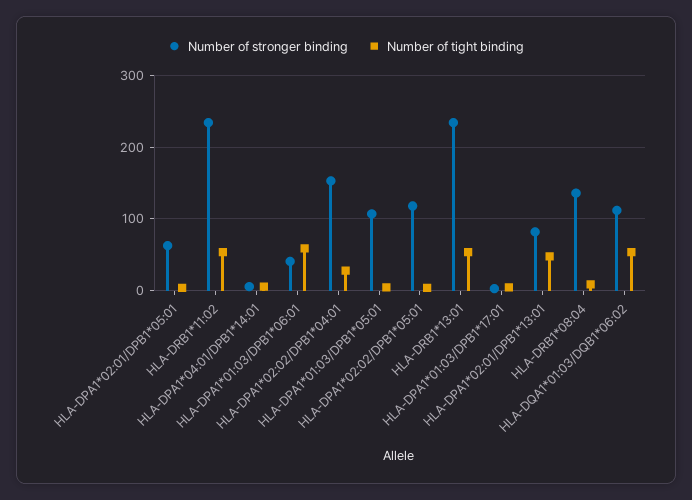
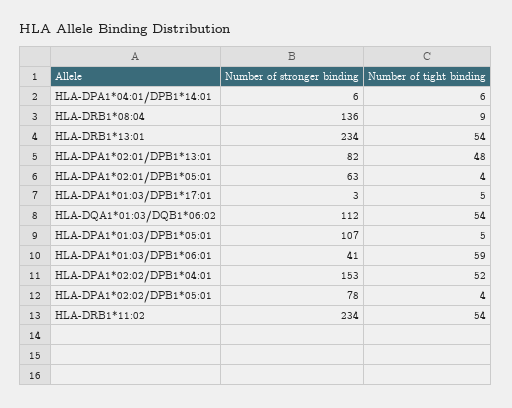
  {
    "Number of stronger binding": {
      "HLA-DPA1*02:01/DPB1*05:01": 63,
      "HLA-DRB1*11:02": 234,
      "HLA-DPA1*04:01/DPB1*14:01": 6,
      "HLA-DPA1*01:03/DPB1*06:01": 41,
      "HLA-DPA1*02:02/DPB1*04:01": 153,
      "HLA-DPA1*01:03/DPB1*05:01": 107,
-     "HLA-DPA1*02:02/DPB1*05:01": 120,
+     "HLA-DPA1*02:02/DPB1*05:01": 78,
      "HLA-DRB1*13:01": 234,
      "HLA-DPA1*01:03/DPB1*17:01": 3,
      "HLA-DPA1*02:01/DPB1*13:01": 82,
      "HLA-DRB1*08:04": 136,
      "HLA-DQA1*01:03/DQB1*06:02": 112
    },
    "Number of tight binding": {
      "HLA-DPA1*02:01/DPB1*05:01": 4,
      "HLA-DRB1*11:02": 54,
      "HLA-DPA1*04:01/DPB1*14:01": 6,
      "HLA-DPA1*01:03/DPB1*06:01": 59,
-     "HLA-DPA1*02:02/DPB1*04:01": 30,
+     "HLA-DPA1*02:02/DPB1*04:01": 52,
      "HLA-DPA1*01:03/DPB1*05:01": 5,
      "HLA-DPA1*02:02/DPB1*05:01": 4,
      "HLA-DRB1*13:01": 54,
      "HLA-DPA1*01:03/DPB1*17:01": 5,
      "HLA-DPA1*02:01/DPB1*13:01": 48,
      "HLA-DRB1*08:04": 9,
      "HLA-DQA1*01:03/DQB1*06:02": 54
    }
  }

